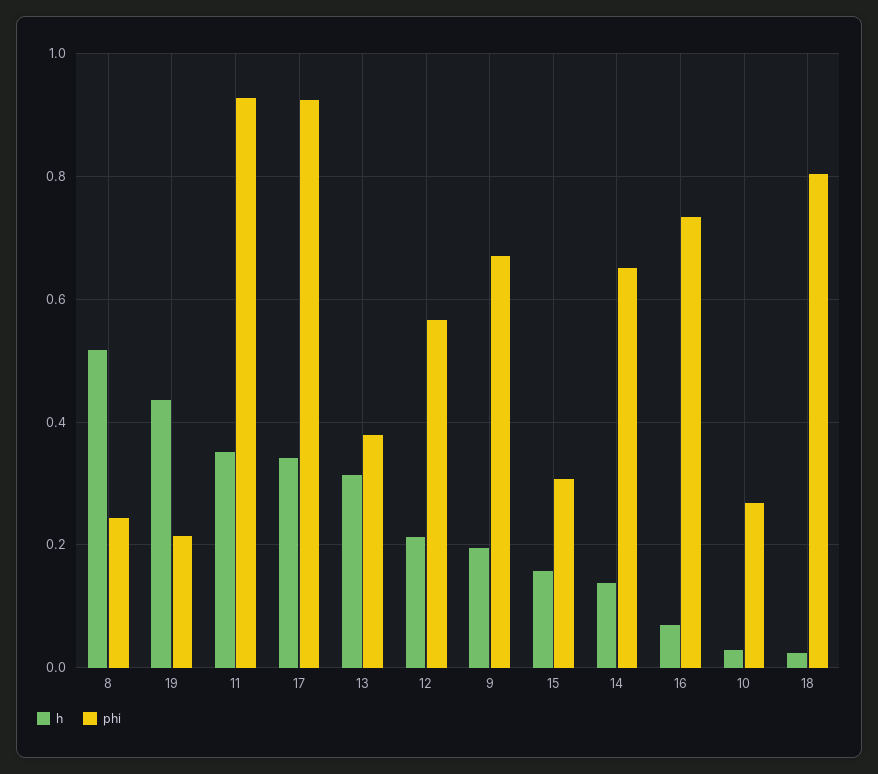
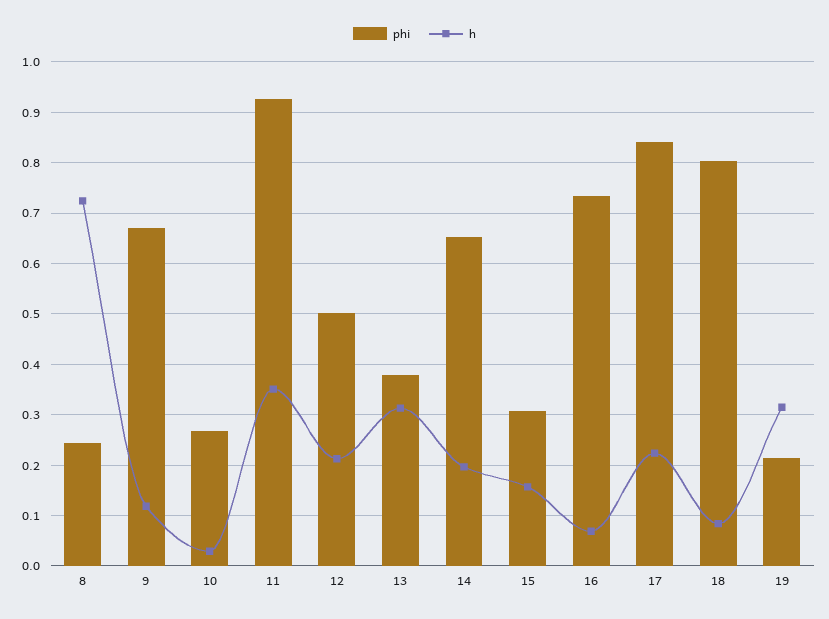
  {
    "h": {
-     "8": 0.52,
+     "8": 0.72,
-     "19": 0.44,
+     "19": 0.32,
      "11": 0.36,
-     "17": 0.34,
+     "17": 0.22,
      "13": 0.32,
      "12": 0.22,
-     "9": 0.2,
+     "9": 0.12,
      "15": 0.16,
-     "14": 0.14,
+     "14": 0.2,
      "16": 0.06,
      "10": 0.02,
-     "18": 0.02
+     "18": 0.08
    },
    "phi": {
      "8": 0.24,
      "19": 0.22,
      "11": 0.92,
-     "17": 0.92,
+     "17": 0.84,
      "13": 0.38,
-     "12": 0.56,
+     "12": 0.5,
      "9": 0.68,
      "15": 0.3,
      "14": 0.66,
      "16": 0.74,
      "10": 0.26,
      "18": 0.8
    }
  }

